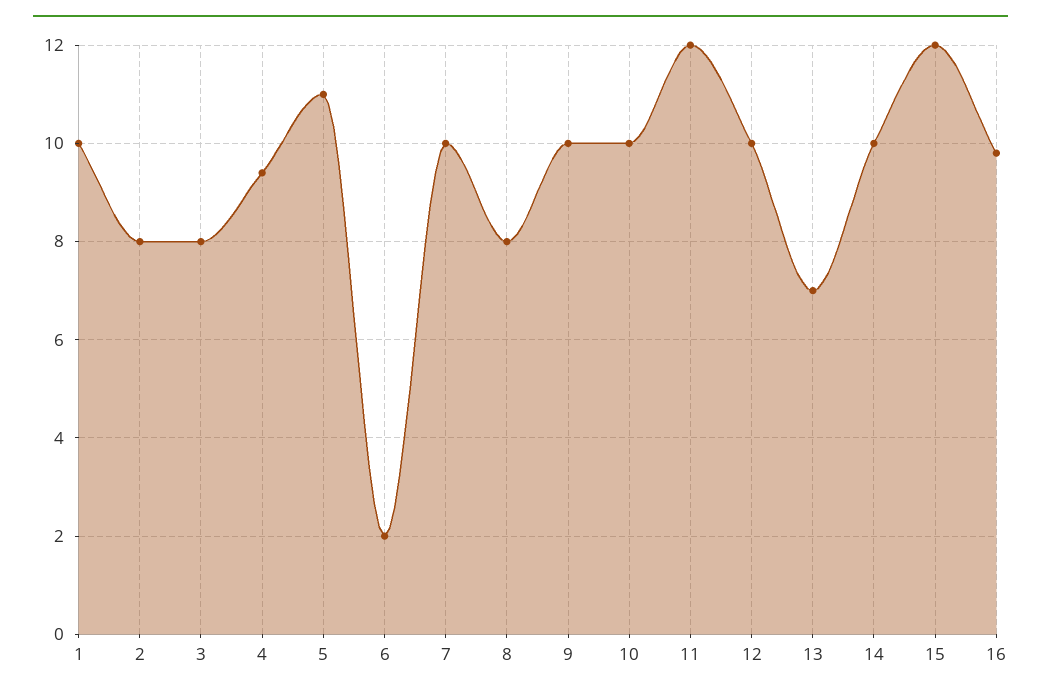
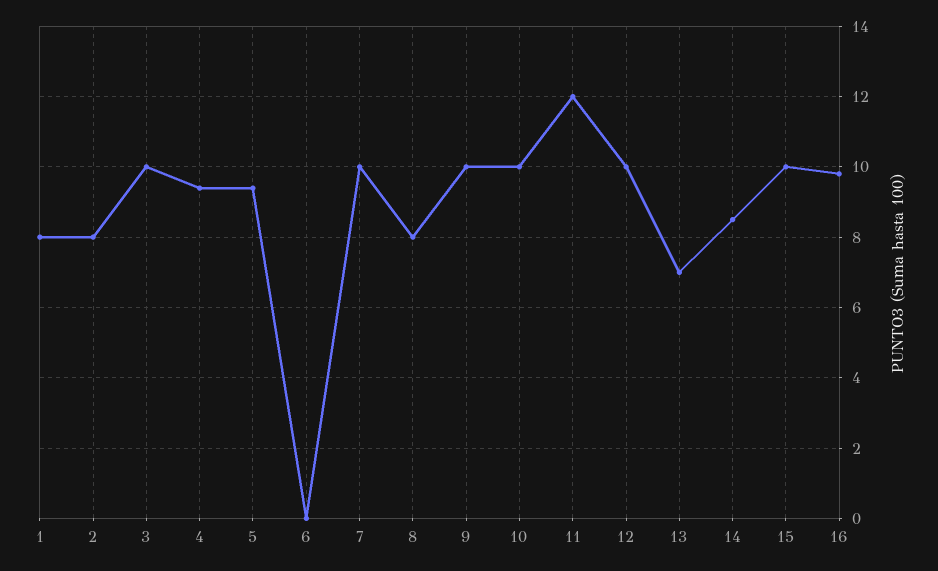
  {
-   "1": 10,
+   "1": 8,
    "2": 8,
-   "3": 8,
+   "3": 10,
    "4": 9.5,
-   "5": 11,
+   "5": 9.5,
-   "6": 2,
+   "6": 0,
    "7": 10,
    "8": 8,
    "9": 10,
    "10": 10,
    "11": 12,
    "12": 10,
    "13": 7,
-   "14": 10,
+   "14": 8.5,
-   "15": 12,
+   "15": 10,
    "16": 10
  }

